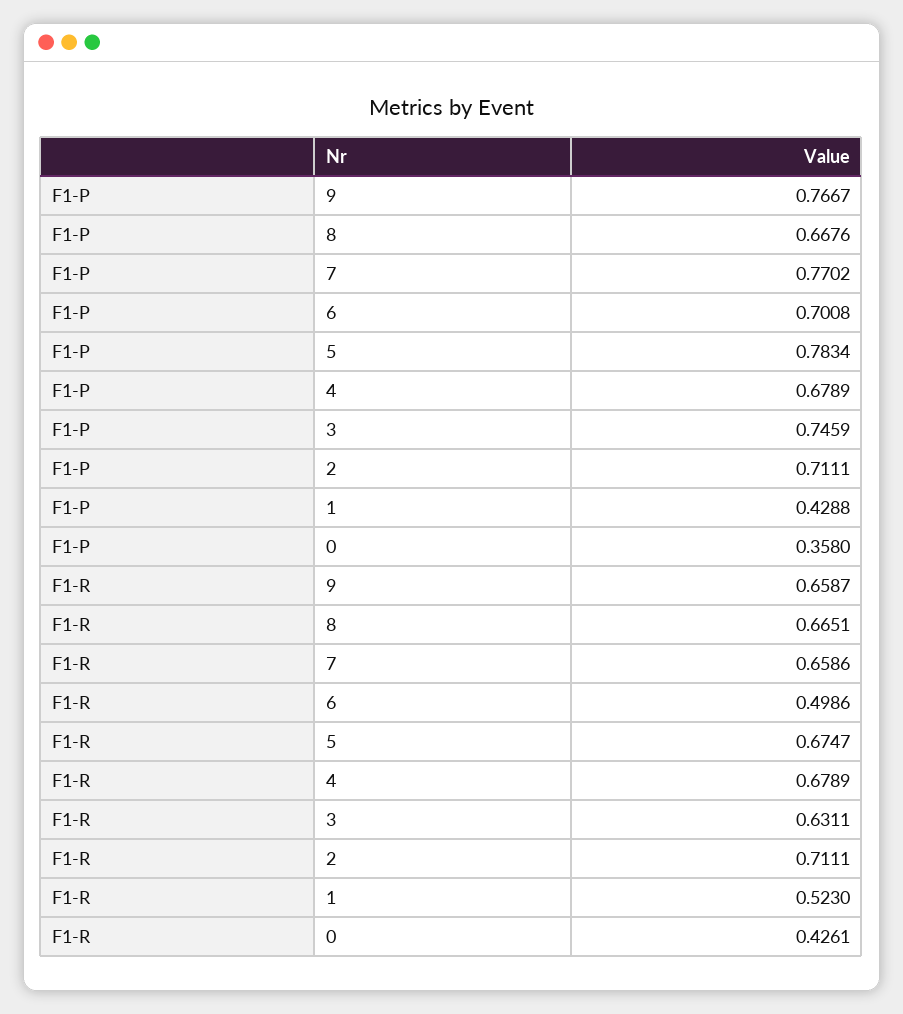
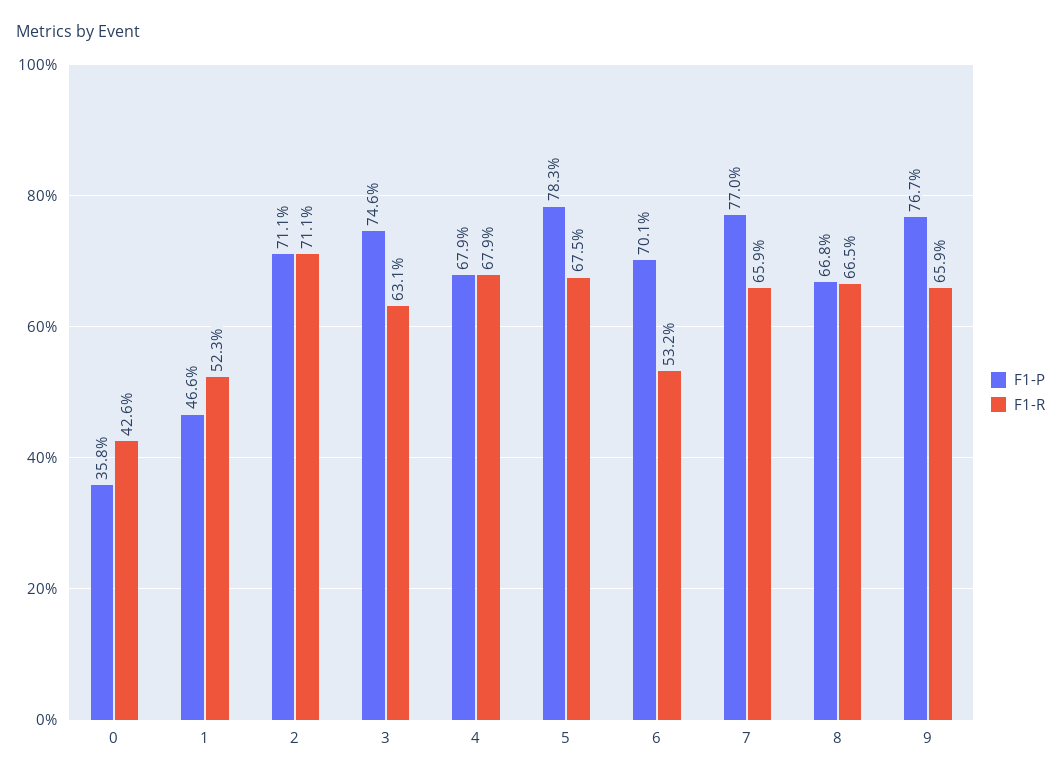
  {
    "F1-P": {
      "9": 0.7667,
      "8": 0.6676,
      "7": 0.7702,
      "6": 0.7008,
      "5": 0.7834,
      "4": 0.6789,
      "3": 0.7459,
      "2": 0.7111,
-     "1": 0.4288,
+     "1": 0.466,
      "0": 0.358
    },
    "F1-R": {
      "9": 0.6587,
      "8": 0.6651,
      "7": 0.6586,
-     "6": 0.4986,
+     "6": 0.532,
      "5": 0.6747,
      "4": 0.6789,
      "3": 0.6311,
      "2": 0.7111,
      "1": 0.523,
      "0": 0.4261
    }
  }

